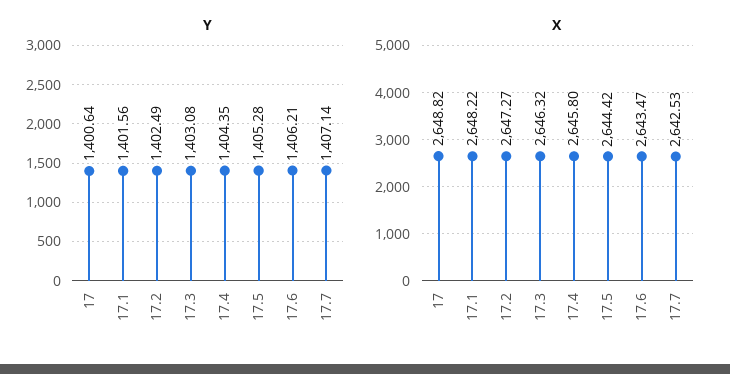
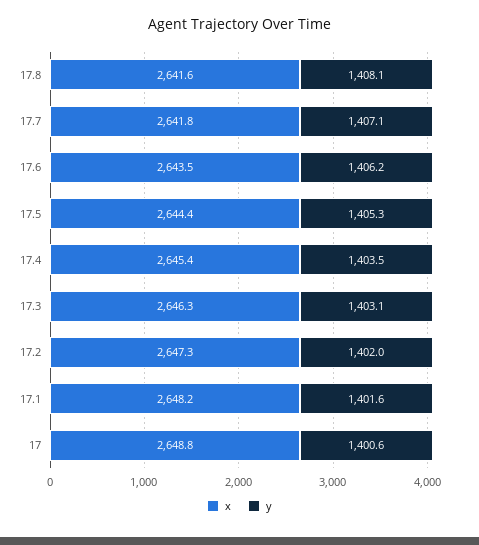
  {
    "Y": {
      "17": 1400.64,
      "17.1": 1401.56,
-     "17.2": 1402.49,
+     "17.2": 1402,
      "17.3": 1403.08,
-     "17.4": 1404.35,
+     "17.4": 1403.5,
      "17.5": 1405.28,
      "17.6": 1406.21,
-     "17.7": 1407.14
+     "17.7": 1407.14,
+     "17.8": 1408.1
    },
    "X": {
      "17": 2648.82,
      "17.1": 2648.22,
      "17.2": 2647.27,
      "17.3": 2646.32,
-     "17.4": 2645.8,
+     "17.4": 2645.4,
      "17.5": 2644.42,
      "17.6": 2643.47,
-     "17.7": 2642.53
+     "17.7": 2641.8,
+     "17.8": 2641.6
    }
  }

